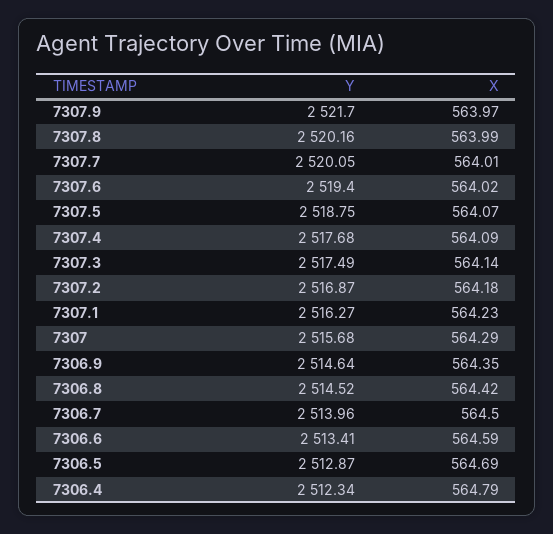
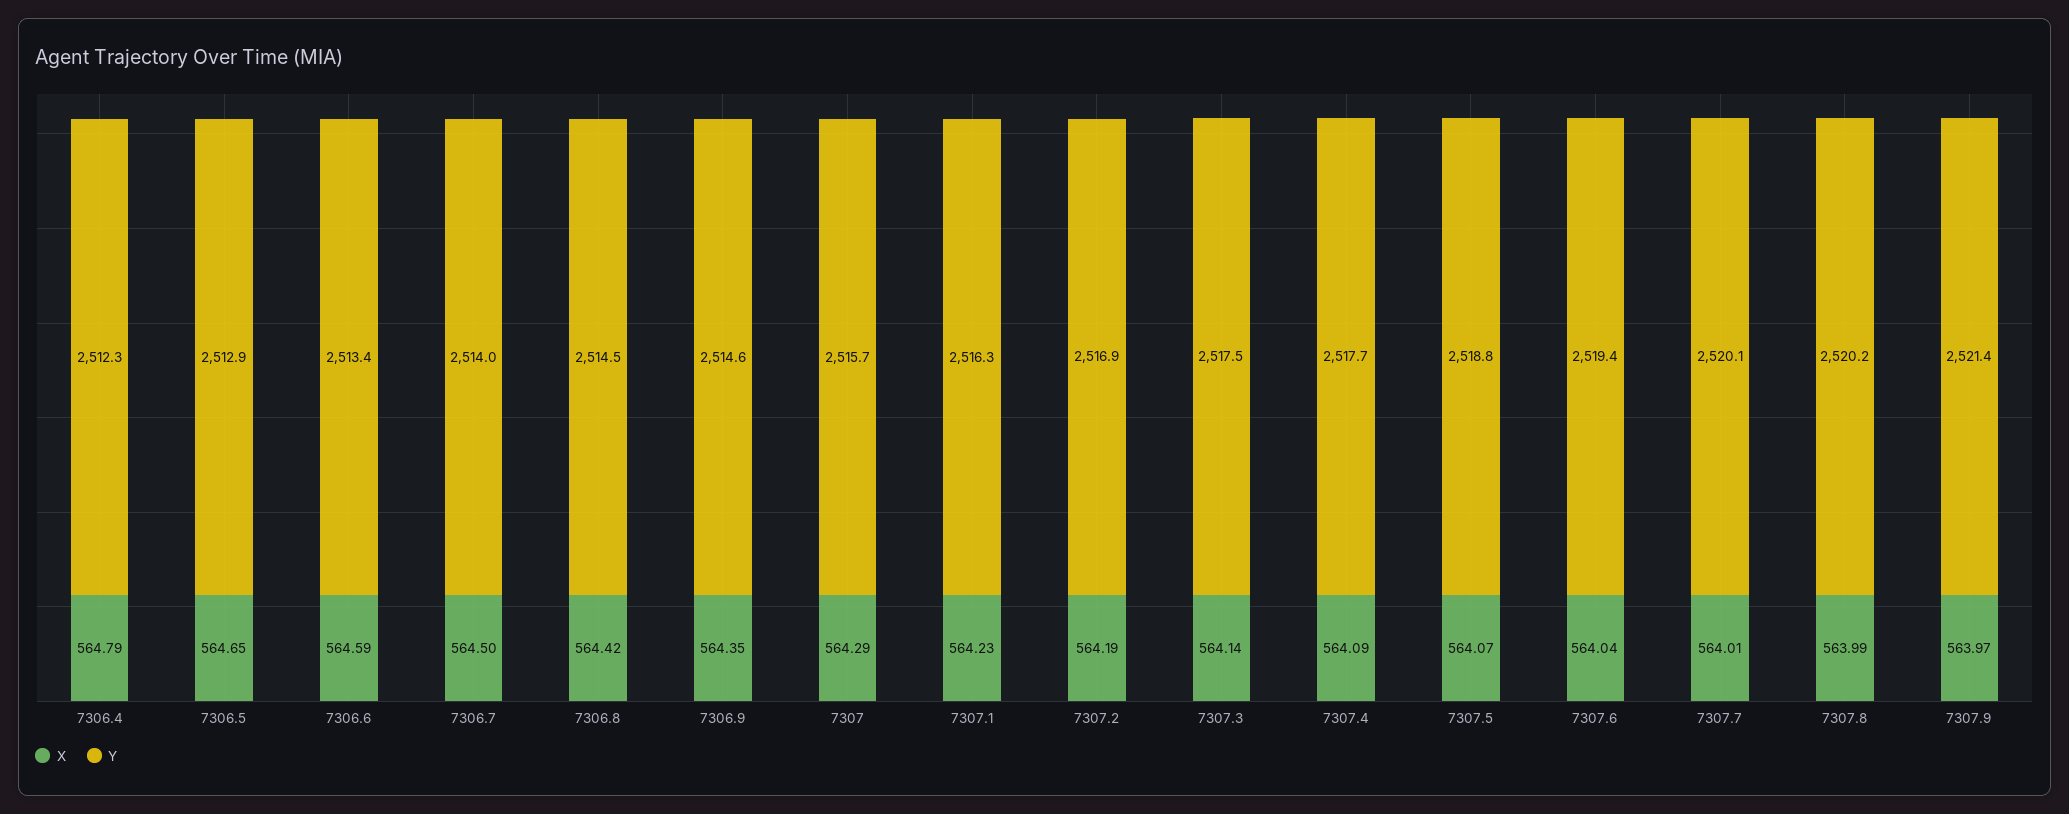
  {
    "Y": {
-     "7307.9": 2521.7,
+     "7307.9": 2521.4,
      "7307.8": 2520.16,
      "7307.7": 2520.05,
      "7307.6": 2519.4,
      "7307.5": 2518.75,
      "7307.4": 2517.68,
      "7307.3": 2517.49,
      "7307.2": 2516.87,
      "7307.1": 2516.27,
      "7307": 2515.68,
      "7306.9": 2514.64,
      "7306.8": 2514.52,
      "7306.7": 2513.96,
      "7306.6": 2513.41,
      "7306.5": 2512.87,
      "7306.4": 2512.34
    },
    "X": {
      "7307.9": 563.97,
      "7307.8": 563.99,
      "7307.7": 564.01,
-     "7307.6": 564.02,
+     "7307.6": 564.04,
      "7307.5": 564.07,
      "7307.4": 564.09,
      "7307.3": 564.14,
-     "7307.2": 564.18,
+     "7307.2": 564.19,
      "7307.1": 564.23,
      "7307": 564.29,
      "7306.9": 564.35,
      "7306.8": 564.42,
      "7306.7": 564.5,
      "7306.6": 564.59,
-     "7306.5": 564.69,
+     "7306.5": 564.65,
      "7306.4": 564.79
    }
  }

